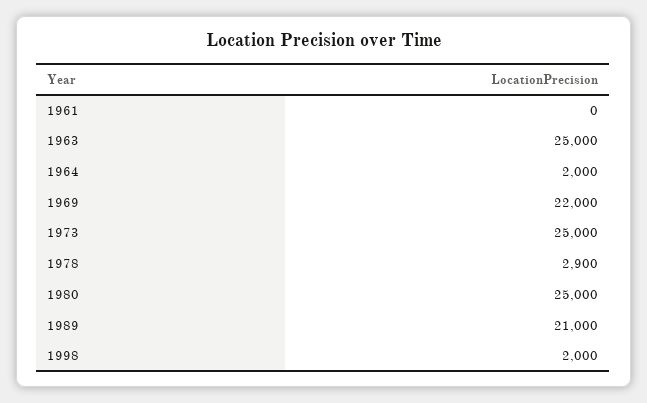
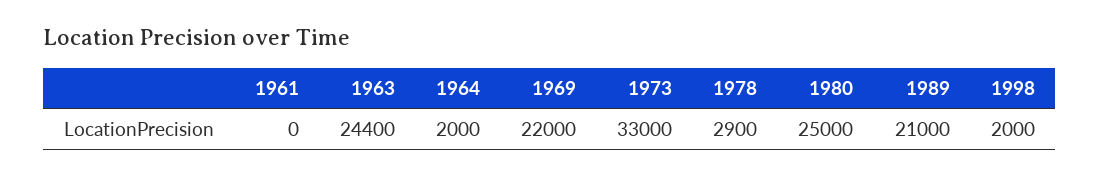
  {
    "1961": 0,
-   "1963": 25000,
+   "1963": 24400,
    "1964": 2000,
    "1969": 22000,
-   "1973": 25000,
+   "1973": 33000,
    "1978": 2900,
    "1980": 25000,
    "1989": 21000,
    "1998": 2000
  }

